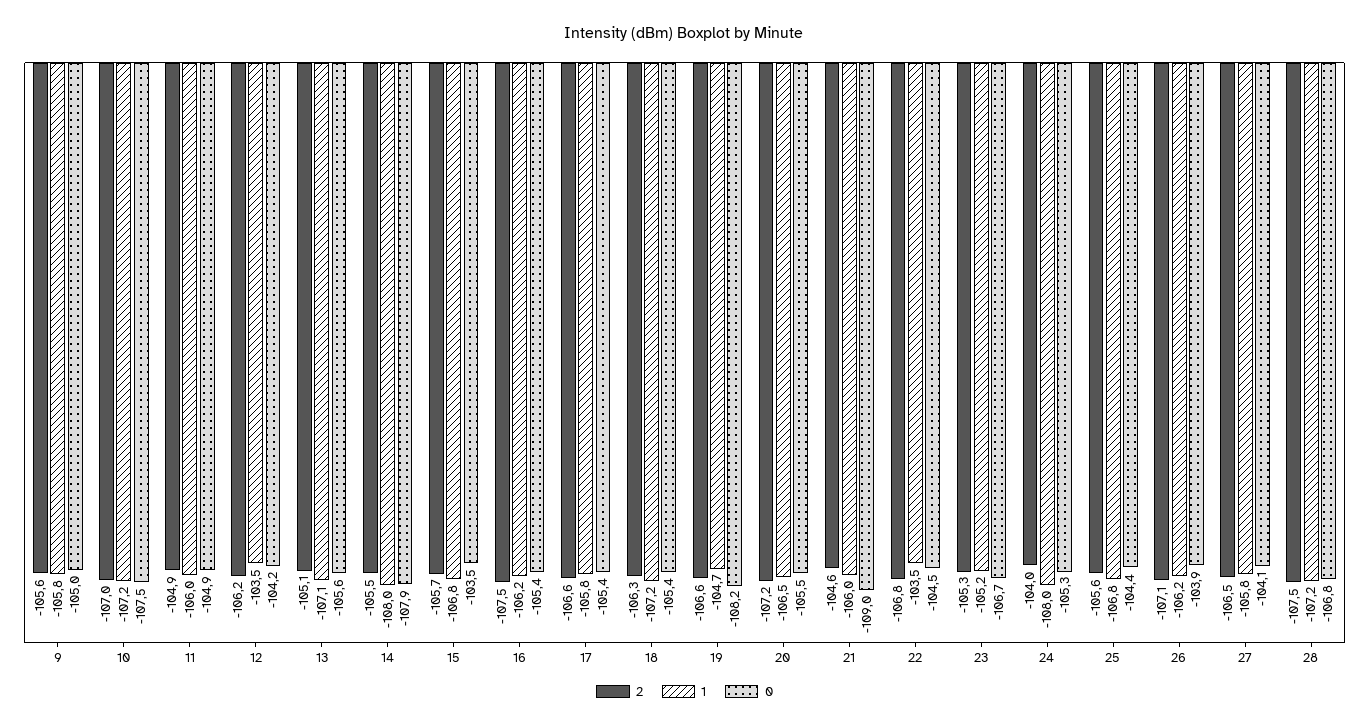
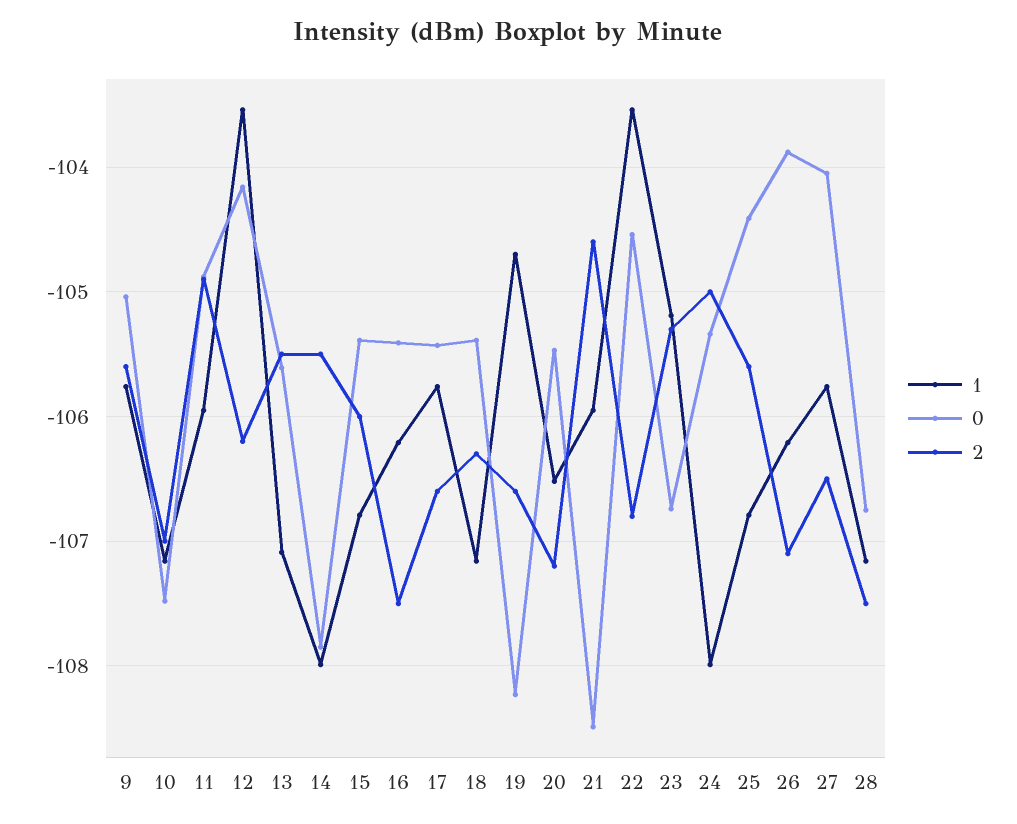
  {
    "2": {
      "9": -105.6,
      "10": -107,
      "11": -104.9,
      "12": -106.2,
-     "13": -105.1,
+     "13": -105.5,
      "14": -105.5,
-     "15": -105.7,
+     "15": -106,
      "16": -107.5,
      "17": -106.6,
      "18": -106.3,
      "19": -106.6,
      "20": -107.2,
      "21": -104.6,
      "22": -106.8,
      "23": -105.3,
-     "24": -104,
+     "24": -105,
      "25": -105.6,
      "26": -107.1,
      "27": -106.5,
      "28": -107.5
    },
    "1": {
      "9": -105.8,
      "10": -107.2,
      "11": -106,
      "12": -103.5,
      "13": -107.1,
      "14": -108,
      "15": -106.8,
      "16": -106.2,
      "17": -105.8,
      "18": -107.2,
      "19": -104.7,
      "20": -106.5,
      "21": -106,
      "22": -103.5,
      "23": -105.2,
      "24": -108,
      "25": -106.8,
      "26": -106.2,
      "27": -105.8,
      "28": -107.2
    },
    "0": {
      "9": -105,
      "10": -107.5,
      "11": -104.9,
      "12": -104.2,
      "13": -105.6,
      "14": -107.9,
-     "15": -103.5,
+     "15": -105.4,
      "16": -105.4,
      "17": -105.4,
      "18": -105.4,
      "19": -108.2,
      "20": -105.5,
-     "21": -109,
+     "21": -108.5,
      "22": -104.5,
      "23": -106.7,
      "24": -105.3,
      "25": -104.4,
      "26": -103.9,
      "27": -104.1,
      "28": -106.8
    }
  }

